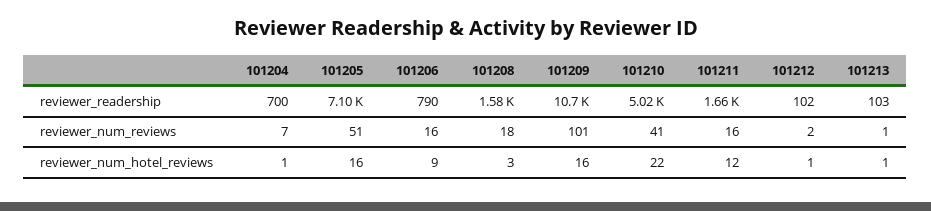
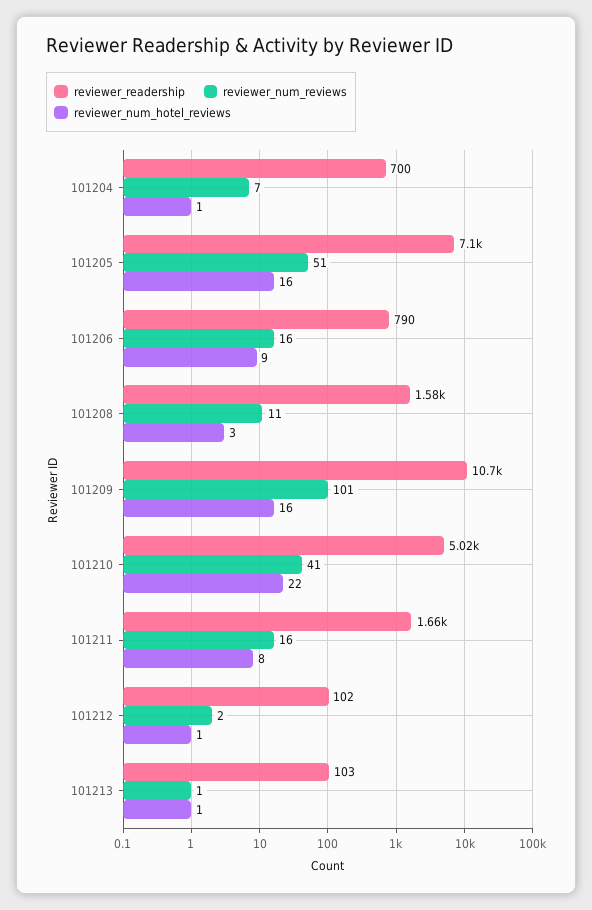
  {
    "reviewer_readership": {
      "101204": 700,
      "101205": 7100,
      "101206": 790,
      "101208": 1580,
      "101209": 10700,
      "101210": 5020,
      "101211": 1660,
      "101212": 102,
      "101213": 103
    },
    "reviewer_num_reviews": {
      "101204": 7,
      "101205": 51,
      "101206": 16,
-     "101208": 18,
+     "101208": 11,
      "101209": 101,
      "101210": 41,
      "101211": 16,
      "101212": 2,
      "101213": 1
    },
    "reviewer_num_hotel_reviews": {
      "101204": 1,
      "101205": 16,
      "101206": 9,
      "101208": 3,
      "101209": 16,
      "101210": 22,
-     "101211": 12,
+     "101211": 8,
      "101212": 1,
      "101213": 1
    }
  }

